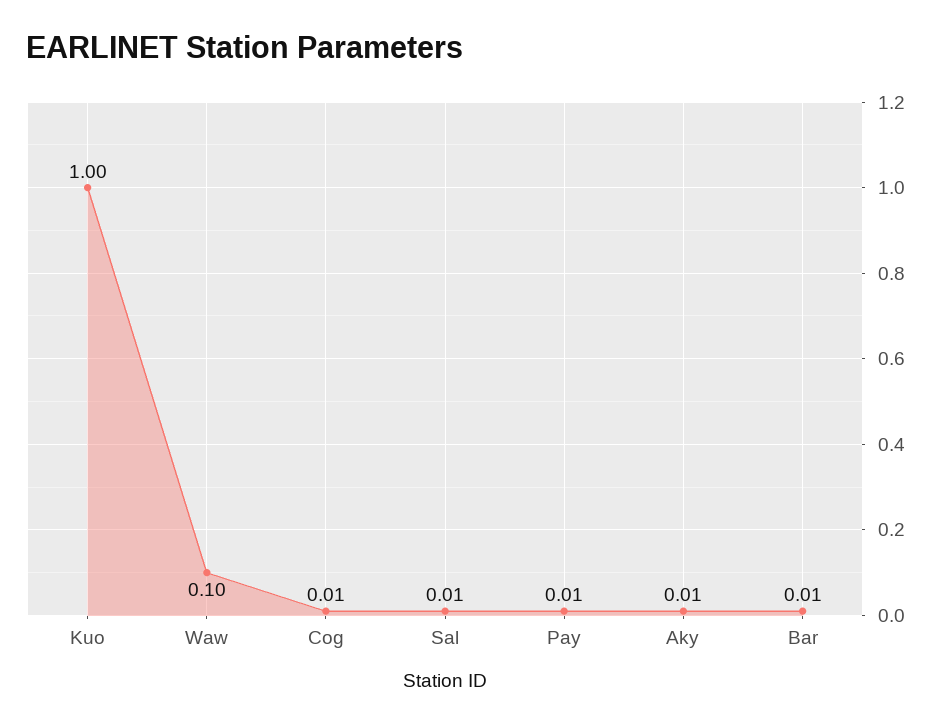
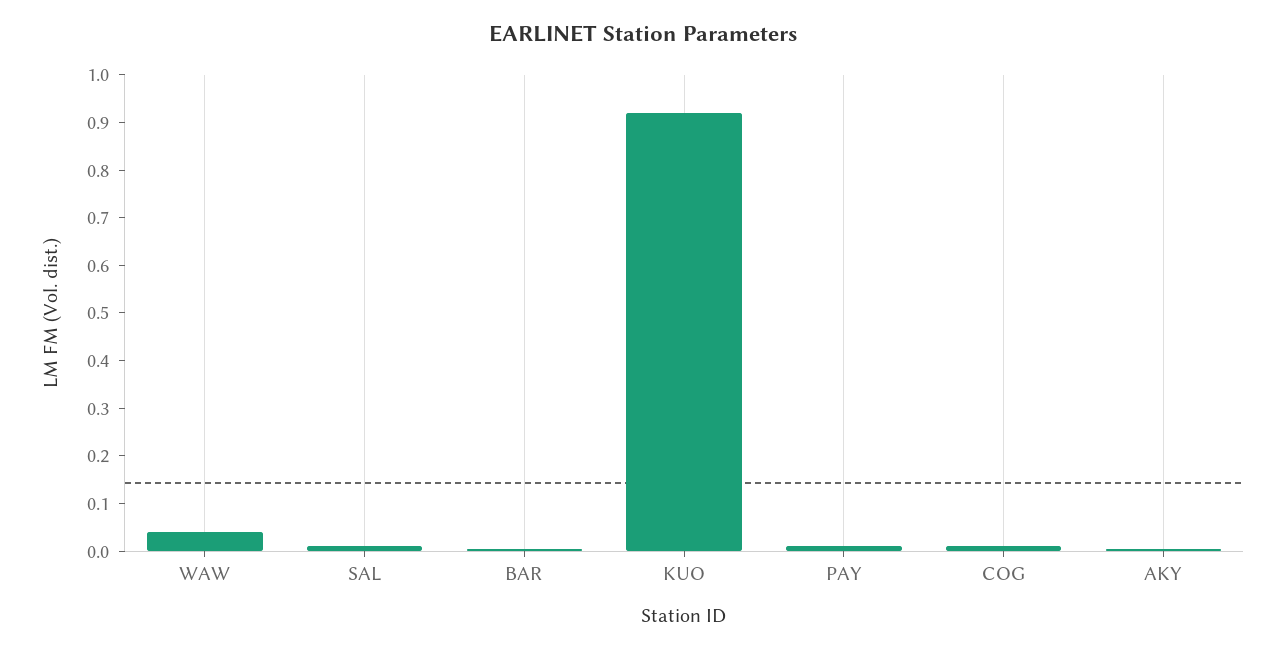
  {
-   "Kuo": 1,
+   "Kuo": 0.92,
-   "Waw": 0.1,
+   "Waw": 0.04,
    "Cog": 0.01,
    "Sal": 0.01,
    "Pay": 0.01,
    "Aky": 0.01,
    "Bar": 0.01
  }

